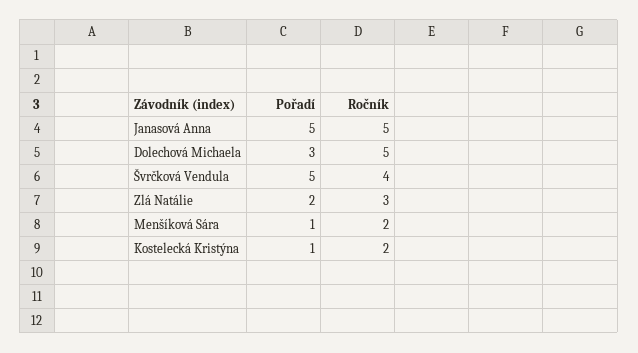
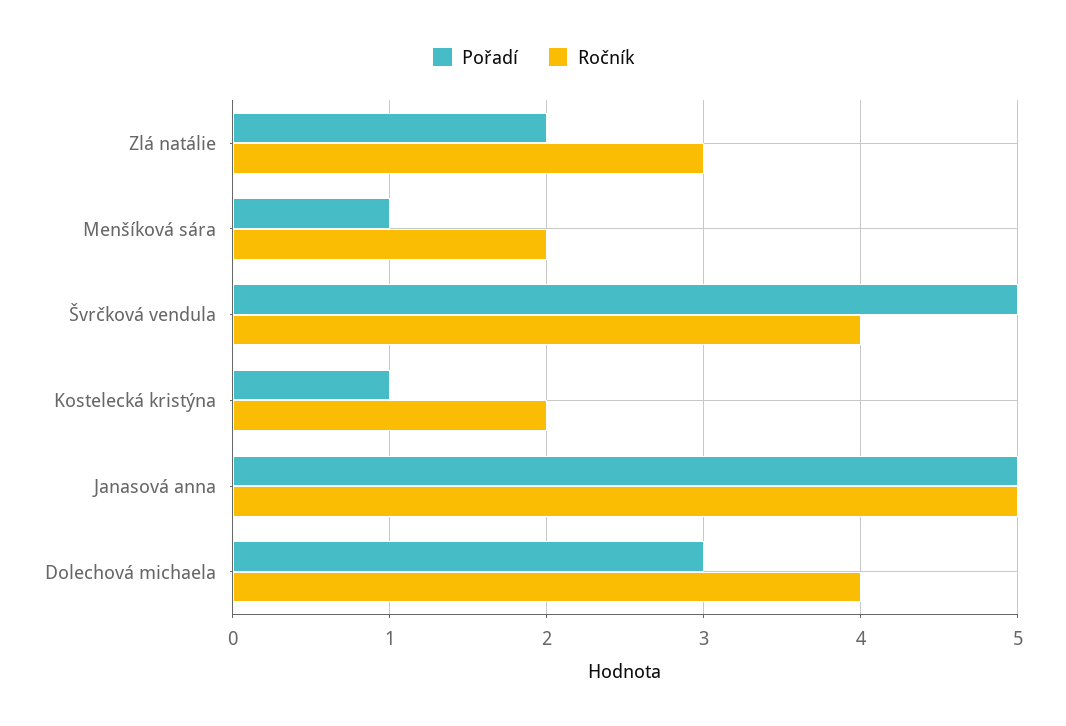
  {
    "Pořadí": {
      "Janasová Anna": 5,
      "Dolechová Michaela": 3,
      "Švrčková Vendula": 5,
      "Zlá Natálie": 2,
      "Menšíková Sára": 1,
      "Kostelecká Kristýna": 1
    },
    "Ročník": {
      "Janasová Anna": 5,
-     "Dolechová Michaela": 5,
+     "Dolechová Michaela": 4,
      "Švrčková Vendula": 4,
      "Zlá Natálie": 3,
      "Menšíková Sára": 2,
      "Kostelecká Kristýna": 2
    }
  }

